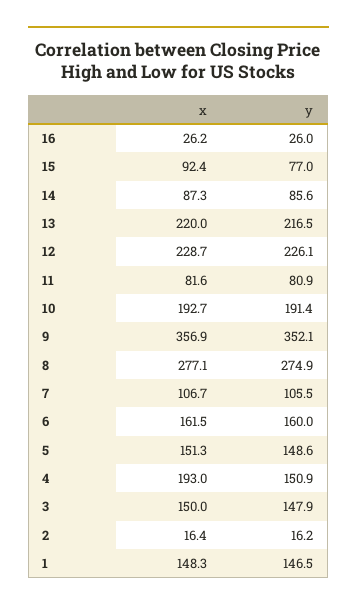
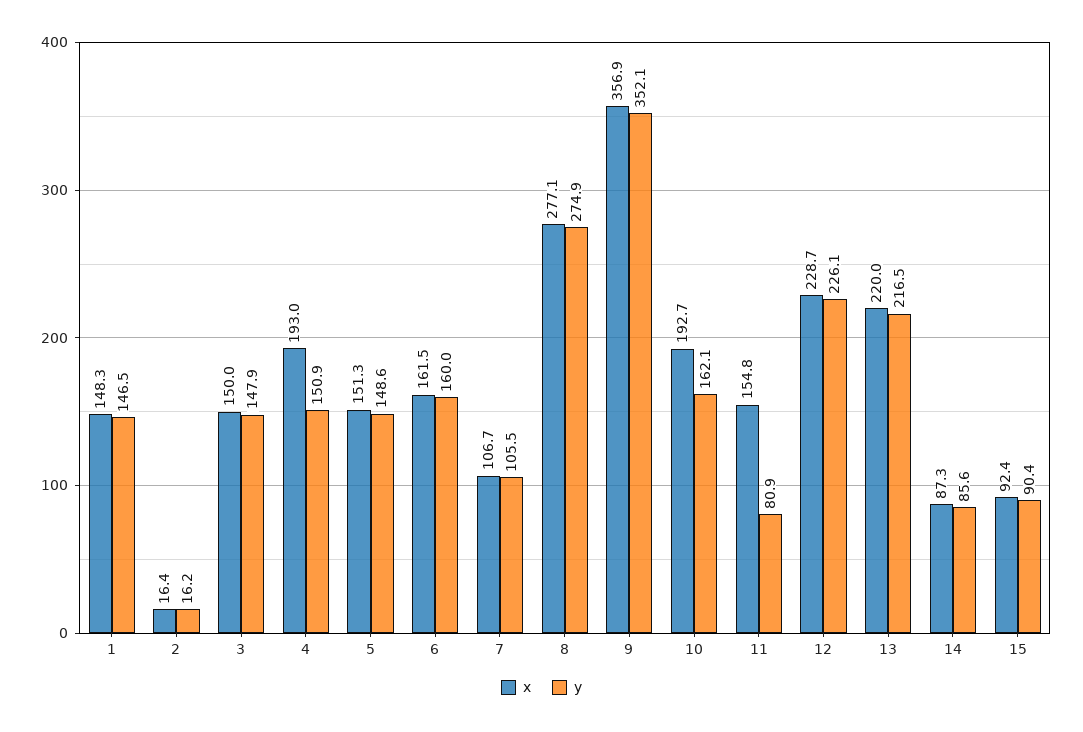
  {
    "x": {
-     "16": 26.2,
      "15": 92.4,
      "14": 87.3,
      "13": 220,
      "12": 228.7,
-     "11": 81.6,
+     "11": 154.8,
      "10": 192.7,
      "9": 356.9,
      "8": 277.1,
      "7": 106.7,
      "6": 161.5,
      "5": 151.3,
      "4": 193,
      "3": 150,
      "2": 16.4,
      "1": 148.3
    },
    "y": {
-     "16": 26,
-     "15": 77,
+     "15": 90.4,
      "14": 85.6,
      "13": 216.5,
      "12": 226.1,
      "11": 80.9,
-     "10": 191.4,
+     "10": 162.1,
      "9": 352.1,
      "8": 274.9,
      "7": 105.5,
      "6": 160,
      "5": 148.6,
      "4": 150.9,
      "3": 147.9,
      "2": 16.2,
      "1": 146.5
    }
  }

